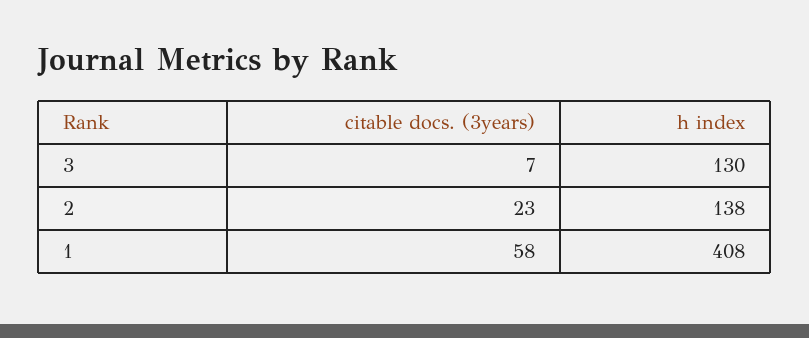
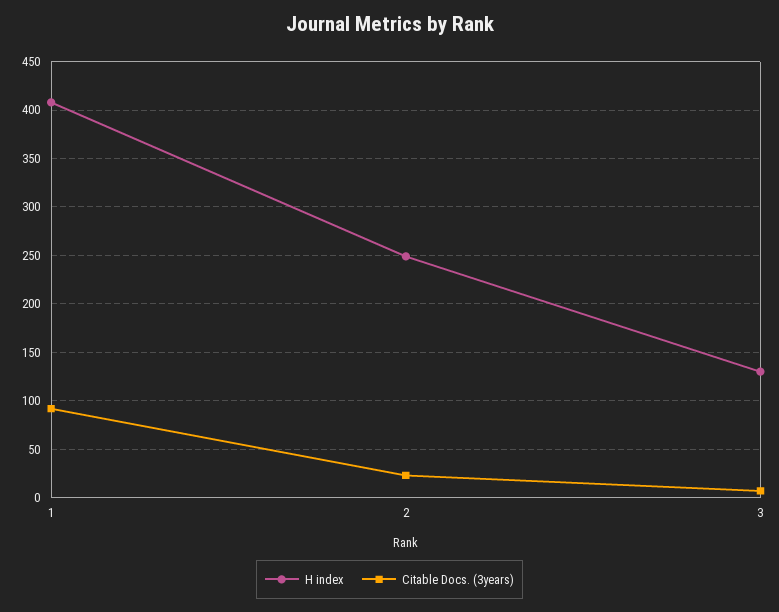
  {
    "citable docs. (3years)": {
      "3": 7,
      "2": 23,
-     "1": 58
+     "1": 90
    },
    "h index": {
      "3": 130,
-     "2": 138,
+     "2": 250,
      "1": 408
    }
  }

